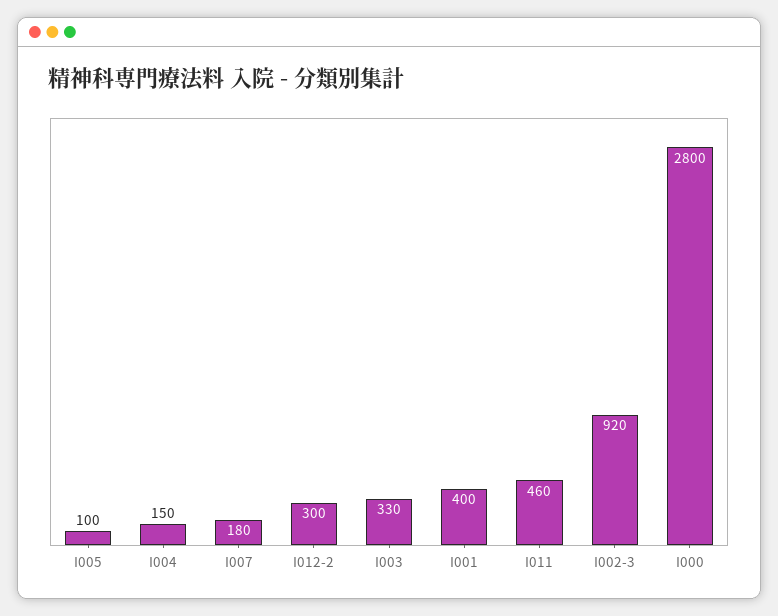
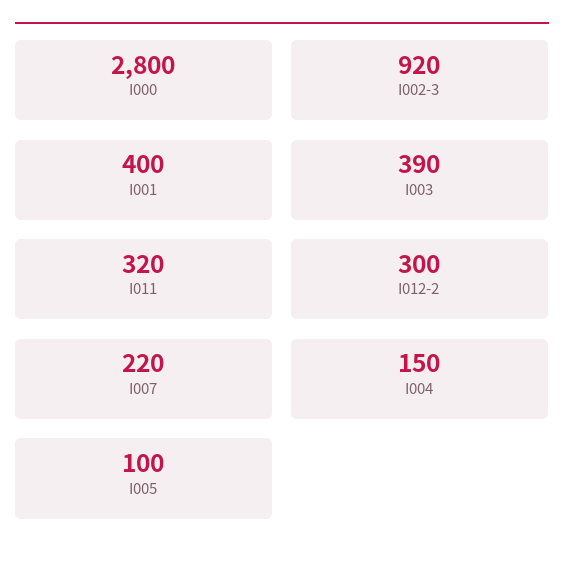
  {
    "I005": 100,
    "I004": 150,
-   "I007": 180,
+   "I007": 220,
    "I012-2": 300,
-   "I003": 330,
+   "I003": 390,
    "I001": 400,
-   "I011": 460,
+   "I011": 320,
    "I002-3": 920,
    "I000": 2800
  }

